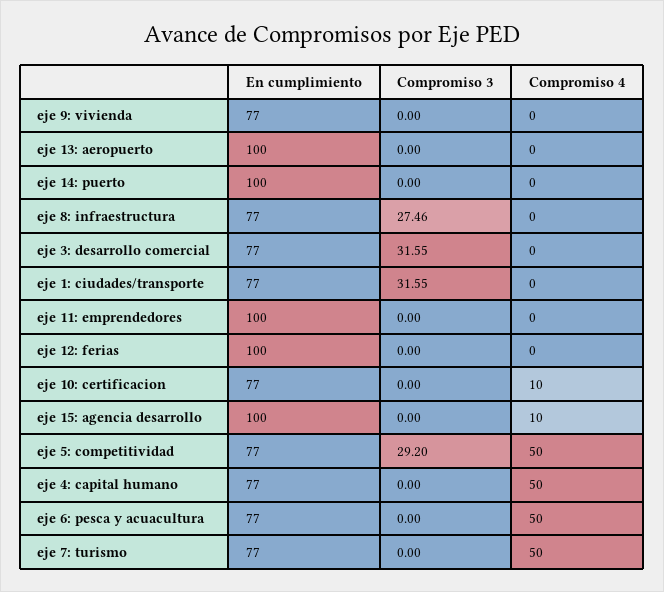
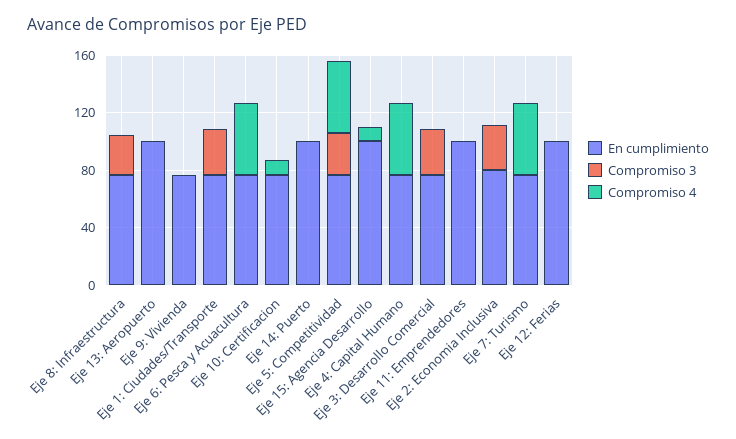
  {
    "En cumplimiento": {
      "eje 9: vivienda": 77,
      "eje 13: aeropuerto": 100,
      "eje 14: puerto": 100,
      "eje 8: infraestructura": 77,
      "eje 3: desarrollo comercial": 77,
      "eje 1: ciudades/transporte": 77,
      "eje 11: emprendedores": 100,
      "eje 12: ferias": 100,
      "eje 10: certificacion": 77,
      "eje 15: agencia desarrollo": 100,
      "eje 5: competitividad": 77,
      "eje 4: capital humano": 77,
      "eje 6: pesca y acuacultura": 77,
-     "eje 7: turismo": 77
+     "eje 7: turismo": 77,
+     "Eje 2: Economia Inclusiva": 80
    },
    "Compromiso 3": {
      "eje 9: vivienda": 0,
      "eje 13: aeropuerto": 0,
      "eje 14: puerto": 0,
      "eje 8: infraestructura": 27.46,
      "eje 3: desarrollo comercial": 31.55,
      "eje 1: ciudades/transporte": 31.55,
      "eje 11: emprendedores": 0,
      "eje 12: ferias": 0,
      "eje 10: certificacion": 0,
      "eje 15: agencia desarrollo": 0,
      "eje 5: competitividad": 29.2,
      "eje 4: capital humano": 0,
      "eje 6: pesca y acuacultura": 0,
-     "eje 7: turismo": 0
+     "eje 7: turismo": 0,
+     "Eje 2: Economia Inclusiva": 30
    },
    "Compromiso 4": {
      "eje 9: vivienda": 0,
      "eje 13: aeropuerto": 0,
      "eje 14: puerto": 0,
      "eje 8: infraestructura": 0,
      "eje 3: desarrollo comercial": 0,
      "eje 1: ciudades/transporte": 0,
      "eje 11: emprendedores": 0,
      "eje 12: ferias": 0,
      "eje 10: certificacion": 10,
      "eje 15: agencia desarrollo": 10,
      "eje 5: competitividad": 50,
      "eje 4: capital humano": 50,
      "eje 6: pesca y acuacultura": 50,
-     "eje 7: turismo": 50
+     "eje 7: turismo": 50,
+     "Eje 2: Economia Inclusiva": 0
    }
  }

